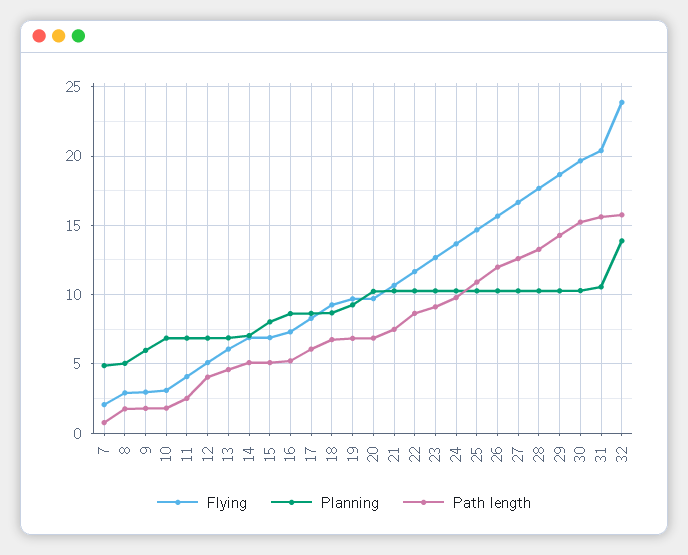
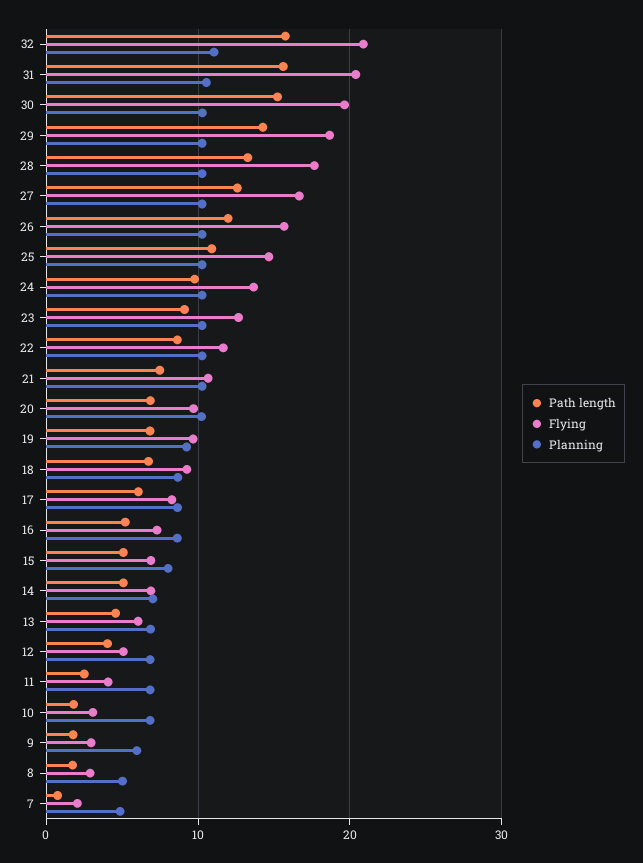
  {
    "Flying": {
      "7": 2,
      "8": 3,
      "9": 3,
      "10": 3,
      "11": 4,
      "12": 5,
      "13": 6,
      "14": 7,
      "15": 7,
      "16": 7.5,
      "17": 8.5,
      "18": 9.5,
      "19": 9.5,
      "20": 9.5,
      "21": 10.5,
      "22": 11.5,
      "23": 12.5,
      "24": 13.5,
      "25": 14.5,
      "26": 15.5,
      "27": 16.5,
      "28": 17.5,
      "29": 18.5,
      "30": 19.5,
      "31": 20.5,
-     "32": 24
+     "32": 21
    },
    "Planning": {
      "7": 5,
      "8": 5,
      "9": 6,
      "10": 7,
      "11": 7,
      "12": 7,
      "13": 7,
      "14": 7,
      "15": 8,
      "16": 8.5,
      "17": 8.5,
      "18": 8.5,
      "19": 9.5,
      "20": 10,
      "21": 10.5,
      "22": 10.5,
      "23": 10.5,
      "24": 10.5,
      "25": 10.5,
      "26": 10.5,
      "27": 10.5,
      "28": 10.5,
      "29": 10.5,
      "30": 10.5,
      "31": 10.5,
-     "32": 14
+     "32": 11
    },
    "Path length": {
      "7": 1,
      "8": 2,
      "9": 2,
      "10": 2,
      "11": 2.5,
      "12": 4,
      "13": 4.5,
      "14": 5,
      "15": 5,
      "16": 5,
      "17": 6,
      "18": 6.5,
      "19": 7,
      "20": 7,
      "21": 7.5,
      "22": 8.5,
      "23": 9,
      "24": 10,
      "25": 11,
      "26": 12,
      "27": 12.5,
      "28": 13.5,
      "29": 14.5,
      "30": 15,
      "31": 15.5,
      "32": 16
    }
  }

